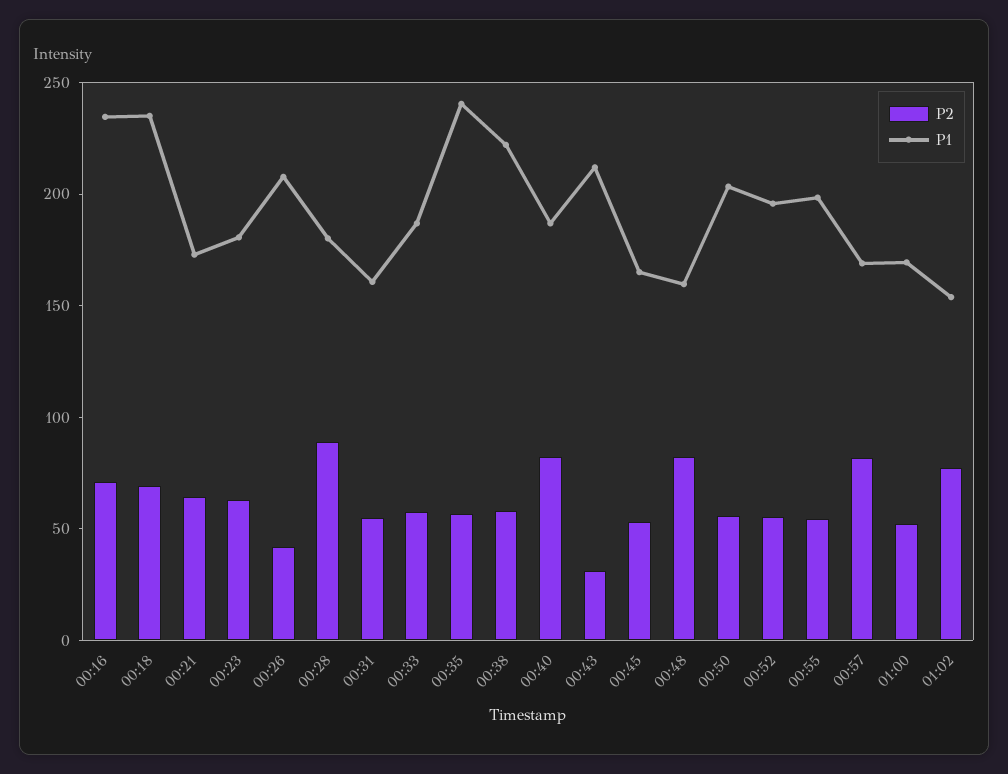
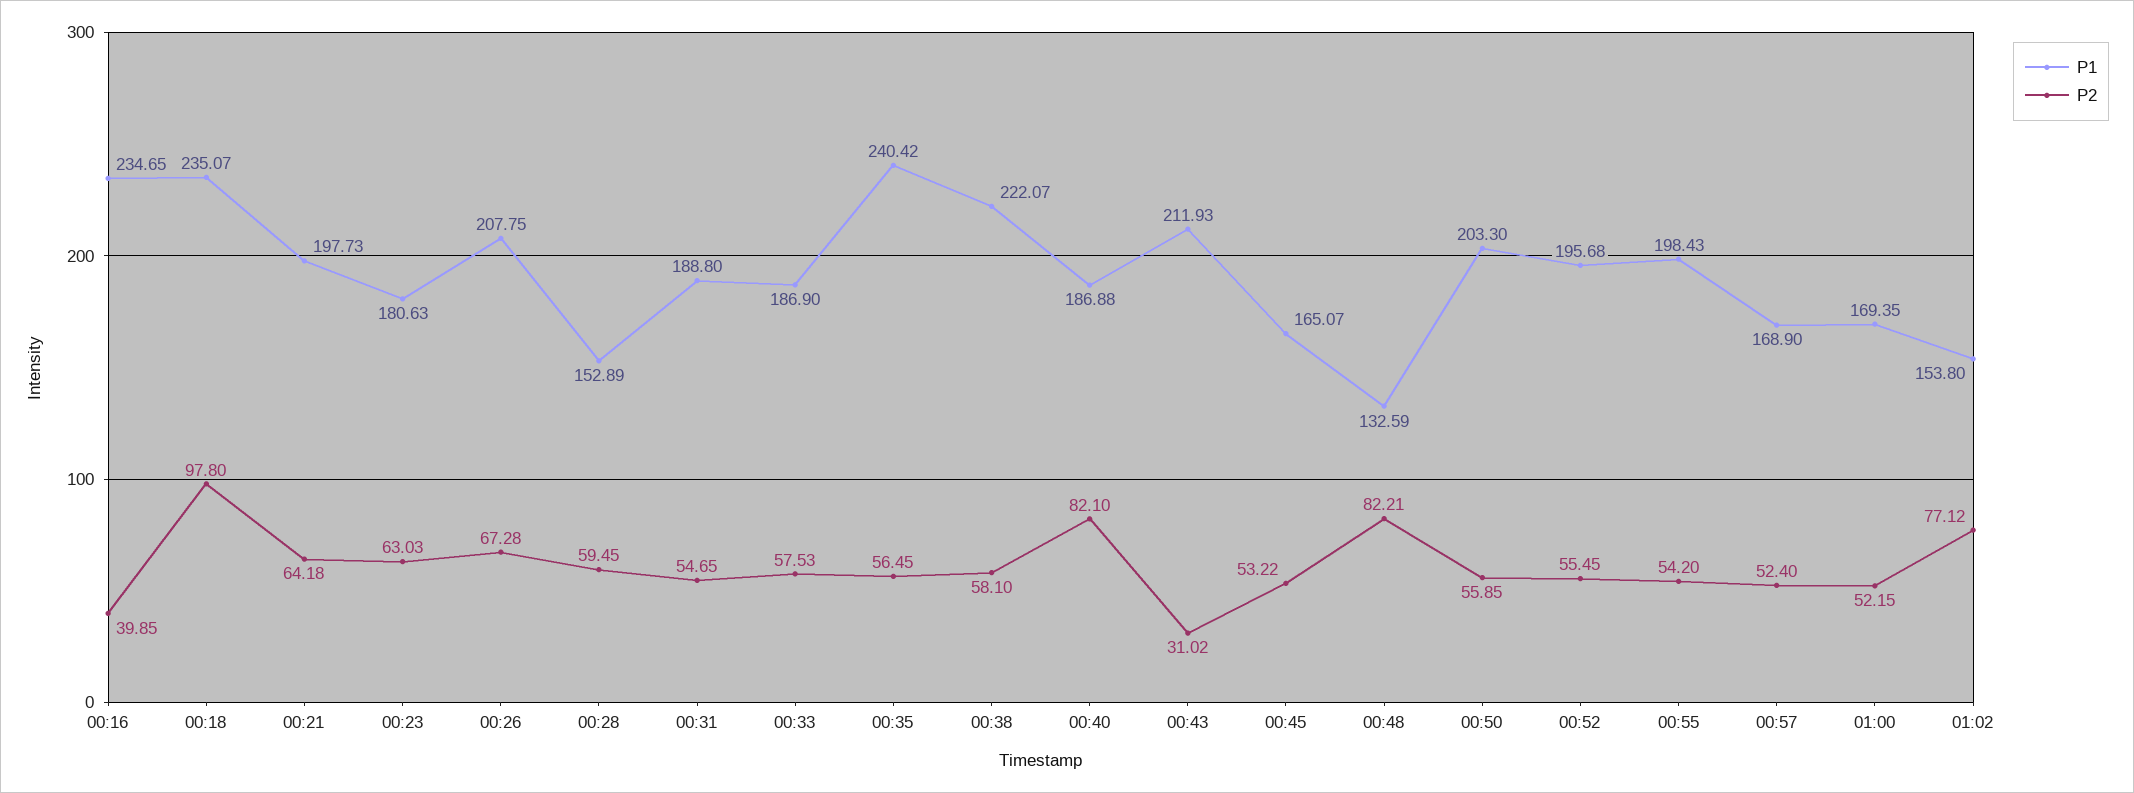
  {
    "P2": {
-     "00:16": 70,
+     "00:16": 39.85,
-     "00:18": 70,
+     "00:18": 97.8,
      "00:21": 64.18,
      "00:23": 63.03,
-     "00:26": 40,
+     "00:26": 67.28,
-     "00:28": 90,
+     "00:28": 59.45,
      "00:31": 54.65,
      "00:33": 57.53,
      "00:35": 56.45,
      "00:38": 58.1,
      "00:40": 82.1,
      "00:43": 31.02,
      "00:45": 53.22,
      "00:48": 82.21,
      "00:50": 55.85,
      "00:52": 55.45,
      "00:55": 54.2,
-     "00:57": 80,
+     "00:57": 52.4,
      "01:00": 52.15,
      "01:02": 77.12
    },
    "P1": {
      "00:16": 234.65,
      "00:18": 235.07,
-     "00:21": 170,
+     "00:21": 197.73,
      "00:23": 180.63,
      "00:26": 207.75,
-     "00:28": 180,
+     "00:28": 152.89,
-     "00:31": 160,
+     "00:31": 188.8,
      "00:33": 186.9,
      "00:35": 240.42,
      "00:38": 222.07,
      "00:40": 186.88,
      "00:43": 211.93,
      "00:45": 165.07,
-     "00:48": 160,
+     "00:48": 132.59,
      "00:50": 203.3,
      "00:52": 195.68,
      "00:55": 198.43,
      "00:57": 168.9,
      "01:00": 169.35,
      "01:02": 153.8
    }
  }

